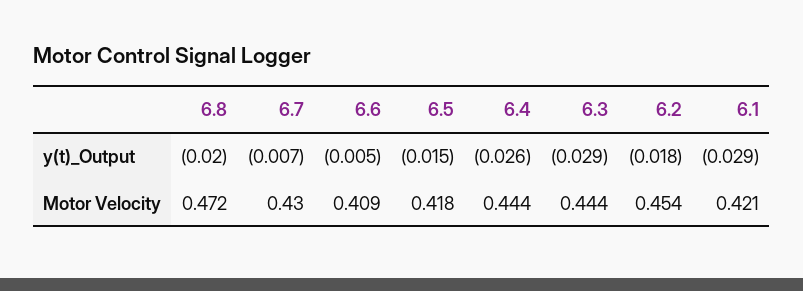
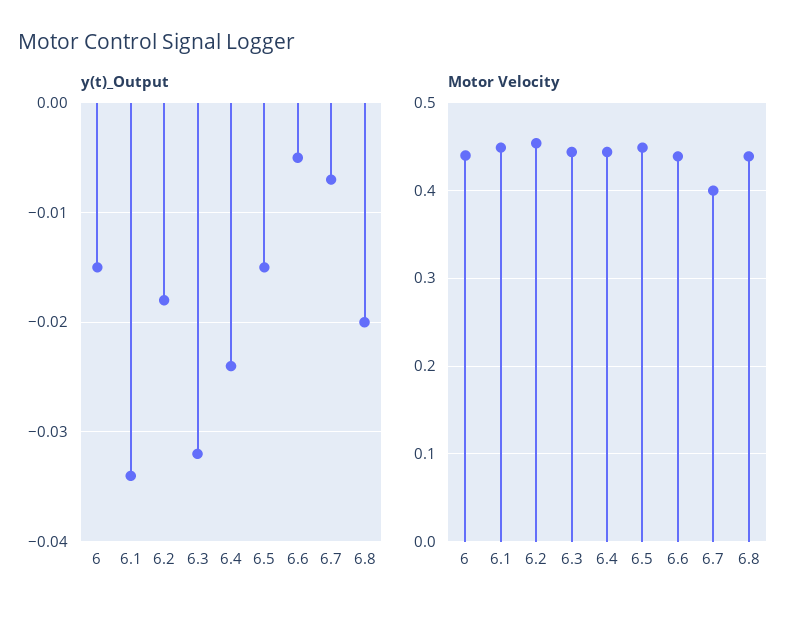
  {
    "y(t)_Output": {
      "6.8": -0.02,
      "6.7": -0.007,
      "6.6": -0.005,
      "6.5": -0.015,
-     "6.4": -0.026,
+     "6.4": -0.024,
-     "6.3": -0.029,
+     "6.3": -0.032,
      "6.2": -0.018,
-     "6.1": -0.029
+     "6.1": -0.034,
+     "6": -0.015
    },
    "Motor Velocity": {
-     "6.8": 0.472,
+     "6.8": 0.44,
-     "6.7": 0.43,
+     "6.7": 0.4,
-     "6.6": 0.409,
+     "6.6": 0.44,
-     "6.5": 0.418,
+     "6.5": 0.45,
      "6.4": 0.444,
      "6.3": 0.444,
      "6.2": 0.454,
-     "6.1": 0.421
+     "6.1": 0.45,
+     "6": 0.44
    }
  }

